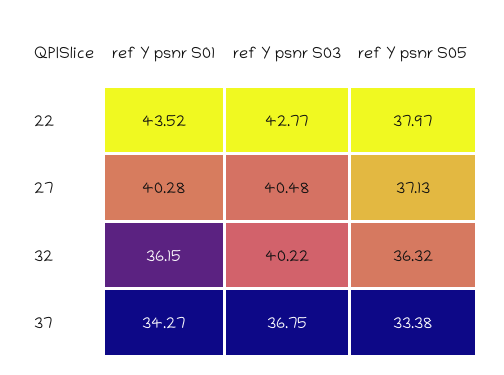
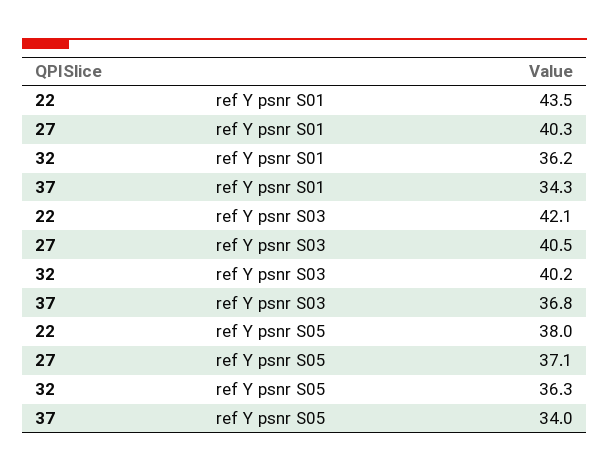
  {
    "ref Y psnr S01": {
      "22": 43.52,
      "27": 40.28,
      "32": 36.15,
      "37": 34.27
    },
    "ref Y psnr S03": {
-     "22": 42.77,
+     "22": 42.1,
      "27": 40.48,
      "32": 40.22,
      "37": 36.75
    },
    "ref Y psnr S05": {
      "22": 37.97,
      "27": 37.13,
      "32": 36.32,
-     "37": 33.38
+     "37": 34
    }
  }

